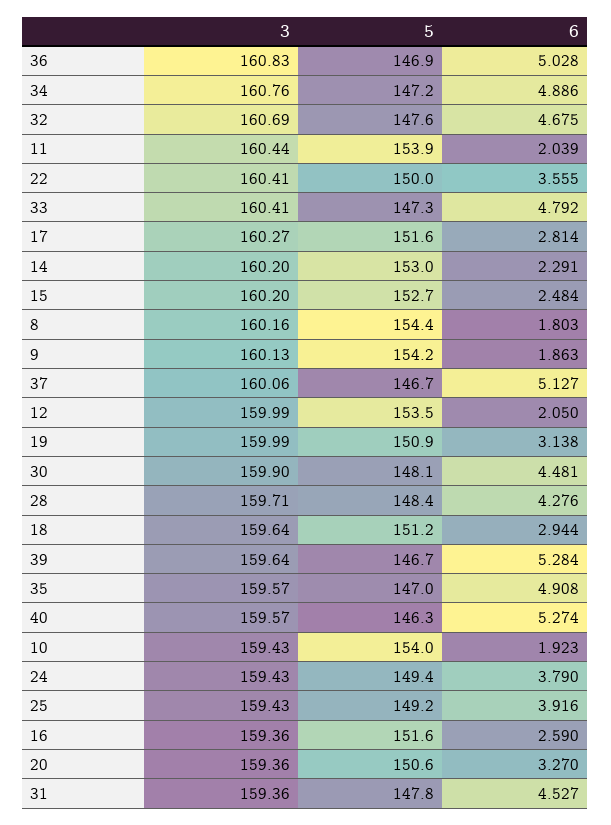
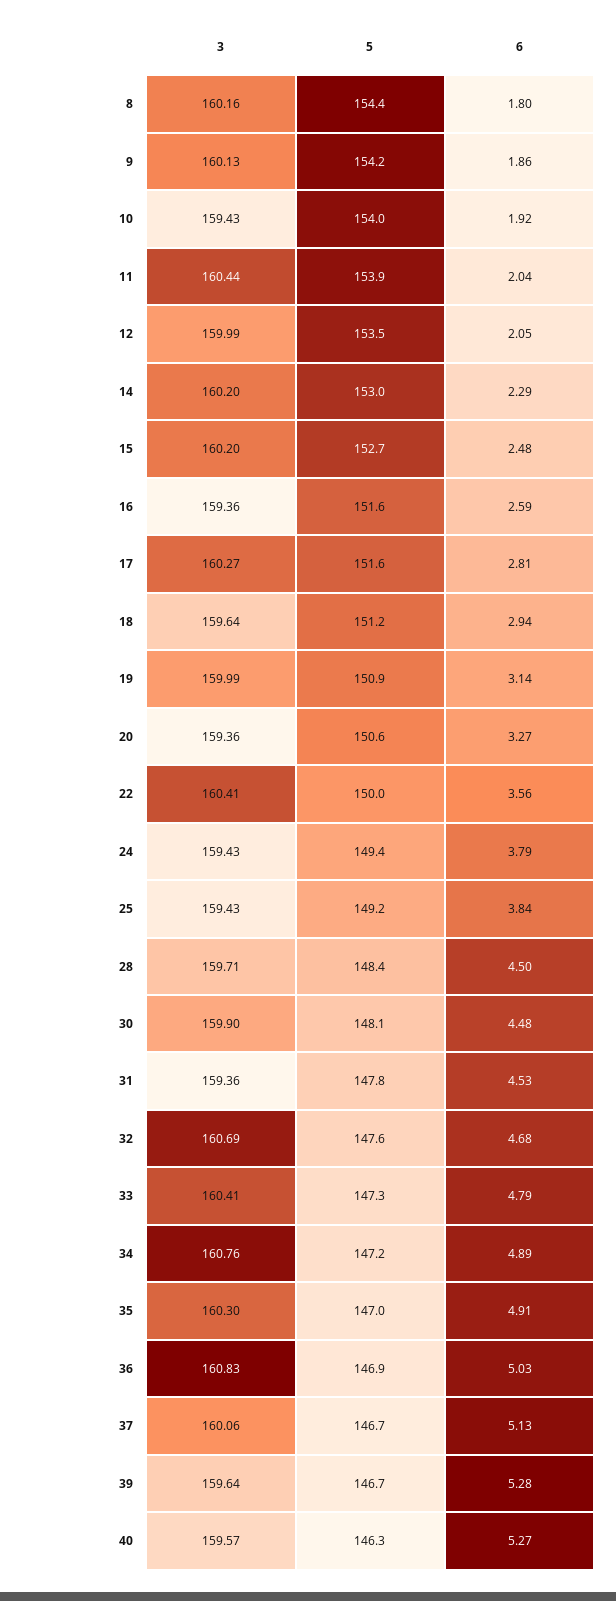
  {
    "3": {
      "36": 160.83,
      "34": 160.76,
      "32": 160.69,
      "11": 160.44,
      "22": 160.41,
      "33": 160.41,
      "17": 160.27,
      "14": 160.2,
      "15": 160.2,
      "8": 160.16,
      "9": 160.13,
      "37": 160.06,
      "12": 159.99,
      "19": 159.99,
      "30": 159.9,
      "28": 159.71,
      "18": 159.64,
      "39": 159.64,
-     "35": 159.57,
+     "35": 160.3,
      "40": 159.57,
      "10": 159.43,
      "24": 159.43,
      "25": 159.43,
      "16": 159.36,
      "20": 159.36,
      "31": 159.36
    },
    "5": {
      "36": 146.9,
      "34": 147.2,
      "32": 147.6,
      "11": 153.9,
      "22": 150,
      "33": 147.3,
      "17": 151.6,
      "14": 153,
      "15": 152.7,
      "8": 154.4,
      "9": 154.2,
      "37": 146.7,
      "12": 153.5,
      "19": 150.9,
      "30": 148.1,
      "28": 148.4,
      "18": 151.2,
      "39": 146.7,
      "35": 147,
      "40": 146.3,
      "10": 154,
      "24": 149.4,
      "25": 149.2,
      "16": 151.6,
      "20": 150.6,
      "31": 147.8
    },
    "6": {
      "36": 5.028,
      "34": 4.886,
      "32": 4.675,
      "11": 2.039,
      "22": 3.555,
      "33": 4.792,
      "17": 2.814,
      "14": 2.291,
      "15": 2.484,
      "8": 1.803,
      "9": 1.863,
      "37": 5.127,
      "12": 2.05,
      "19": 3.138,
      "30": 4.481,
-     "28": 4.276,
+     "28": 4.5,
      "18": 2.944,
      "39": 5.284,
      "35": 4.908,
      "40": 5.274,
      "10": 1.923,
      "24": 3.79,
-     "25": 3.916,
+     "25": 3.84,
      "16": 2.59,
      "20": 3.27,
      "31": 4.527
    }
  }

